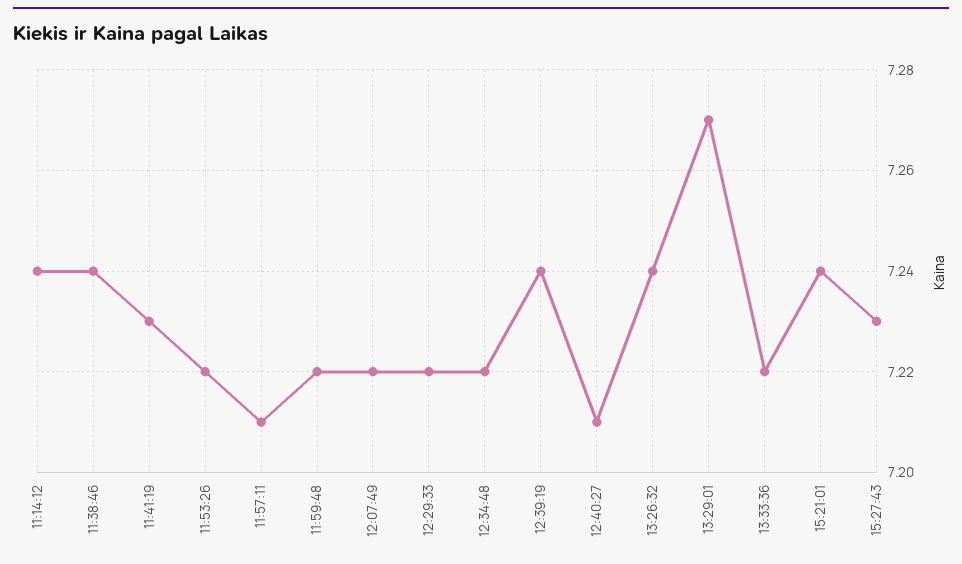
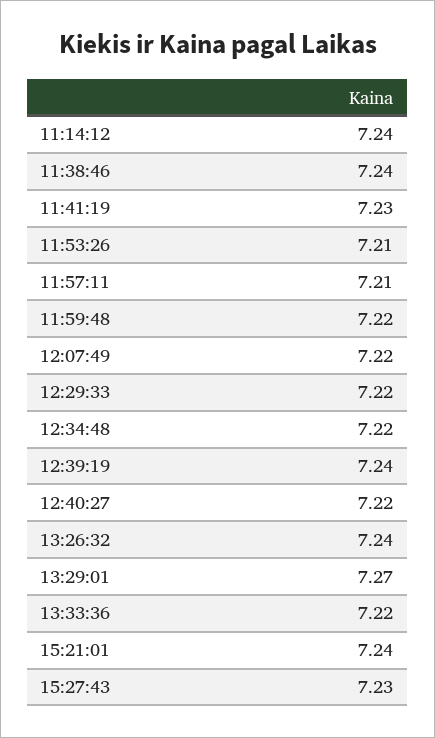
  {
    "11:14:12": 7.24,
    "11:38:46": 7.24,
    "11:41:19": 7.23,
-   "11:53:26": 7.22,
+   "11:53:26": 7.21,
    "11:57:11": 7.21,
    "11:59:48": 7.22,
    "12:07:49": 7.22,
    "12:29:33": 7.22,
    "12:34:48": 7.22,
    "12:39:19": 7.24,
-   "12:40:27": 7.21,
+   "12:40:27": 7.22,
    "13:26:32": 7.24,
    "13:29:01": 7.27,
    "13:33:36": 7.22,
    "15:21:01": 7.24,
    "15:27:43": 7.23
  }

